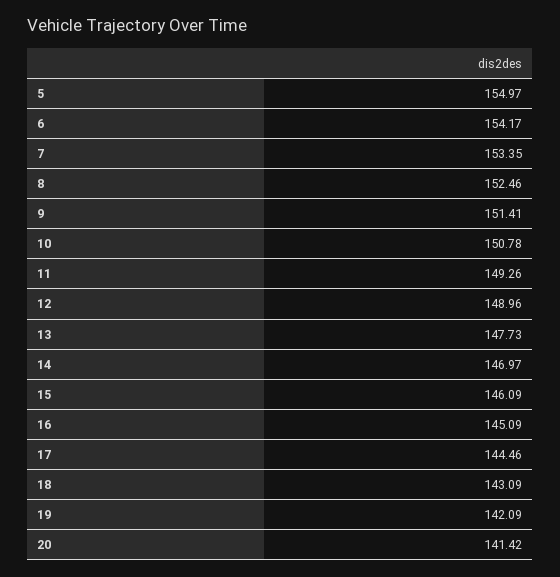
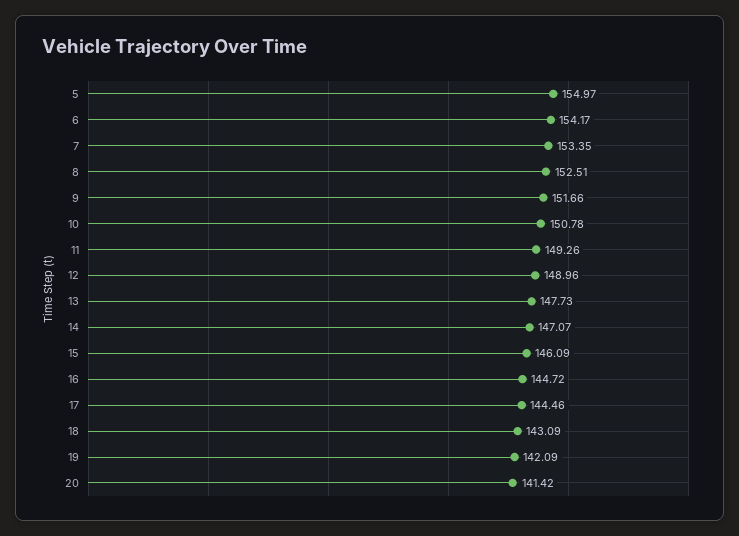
  {
    "5": 154.97,
    "6": 154.17,
    "7": 153.35,
-   "8": 152.46,
+   "8": 152.51,
-   "9": 151.41,
+   "9": 151.66,
    "10": 150.78,
    "11": 149.26,
    "12": 148.96,
    "13": 147.73,
-   "14": 146.97,
+   "14": 147.07,
    "15": 146.09,
-   "16": 145.09,
+   "16": 144.72,
    "17": 144.46,
    "18": 143.09,
    "19": 142.09,
    "20": 141.42
  }

